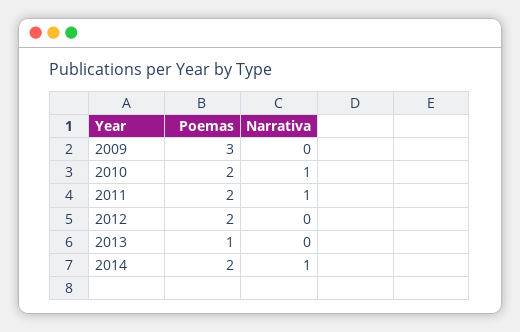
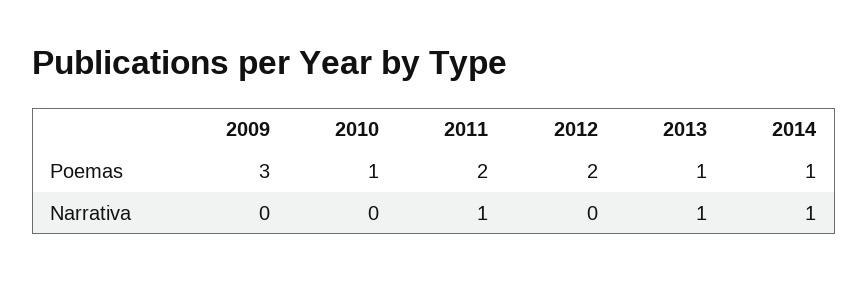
  {
    "Poemas": {
      "2009": 3,
-     "2010": 2,
+     "2010": 1,
      "2011": 2,
      "2012": 2,
      "2013": 1,
-     "2014": 2
+     "2014": 1
    },
    "Narrativa": {
      "2009": 0,
-     "2010": 1,
+     "2010": 0,
      "2011": 1,
      "2012": 0,
-     "2013": 0,
+     "2013": 1,
      "2014": 1
    }
  }

